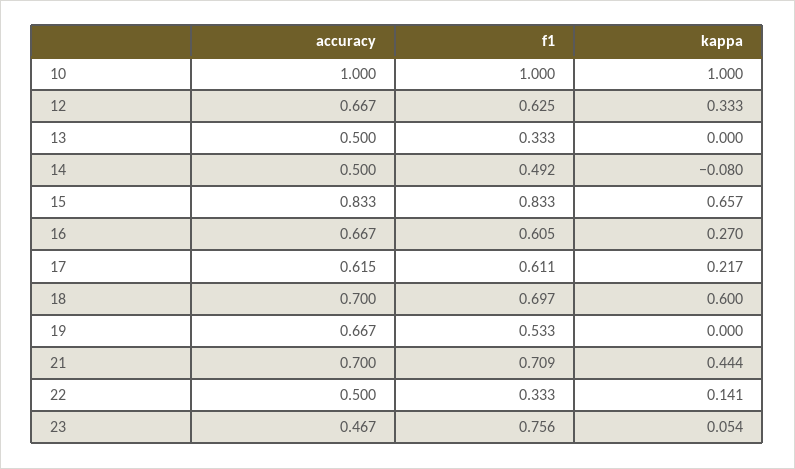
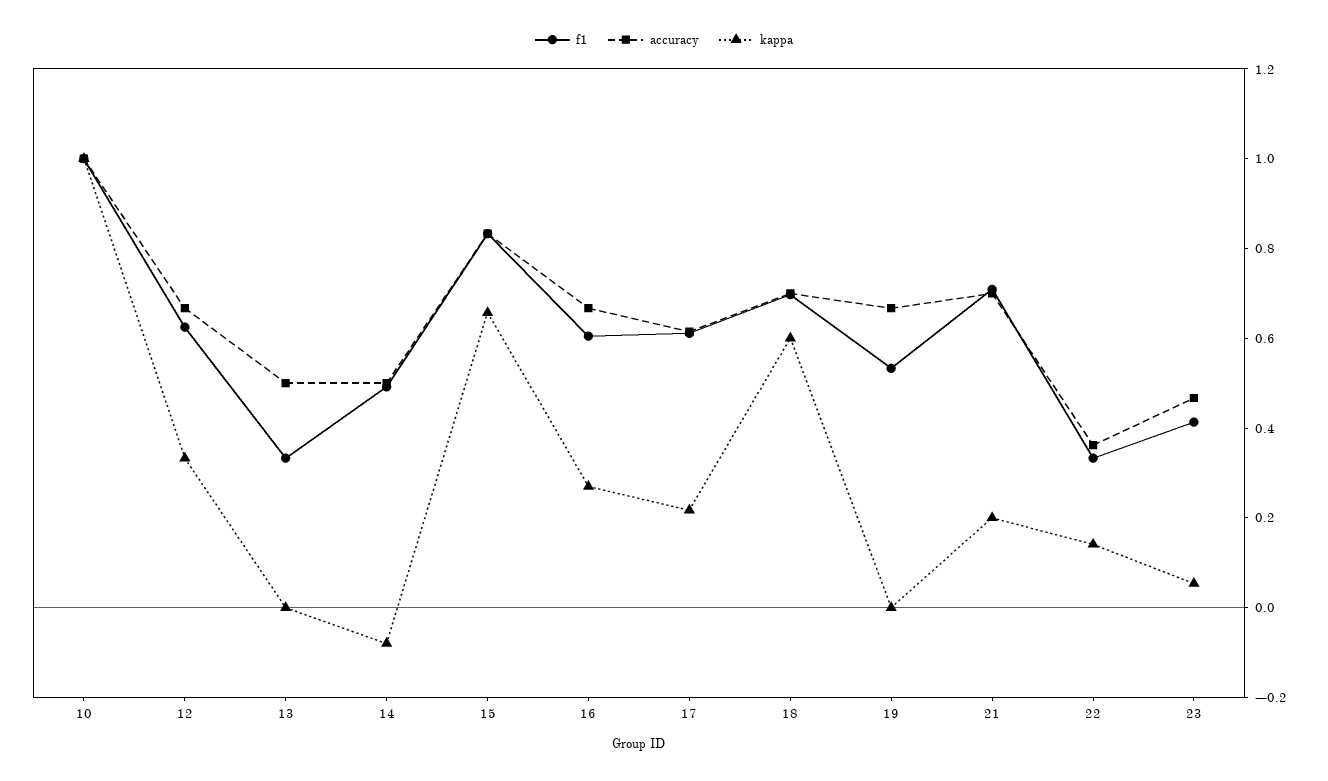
  {
    "accuracy": {
      "10": 1,
      "12": 0.667,
      "13": 0.5,
      "14": 0.5,
      "15": 0.833,
      "16": 0.667,
      "17": 0.615,
      "18": 0.7,
      "19": 0.667,
      "21": 0.7,
-     "22": 0.5,
+     "22": 0.35,
      "23": 0.467
    },
    "f1": {
      "10": 1,
      "12": 0.625,
      "13": 0.333,
      "14": 0.492,
      "15": 0.833,
      "16": 0.605,
      "17": 0.611,
      "18": 0.697,
      "19": 0.533,
      "21": 0.709,
      "22": 0.333,
-     "23": 0.756
+     "23": 0.4
    },
    "kappa": {
      "10": 1,
      "12": 0.333,
      "13": 0,
      "14": -0.08,
      "15": 0.657,
      "16": 0.27,
      "17": 0.217,
      "18": 0.6,
      "19": 0,
-     "21": 0.444,
+     "21": 0.2,
      "22": 0.141,
      "23": 0.054
    }
  }

